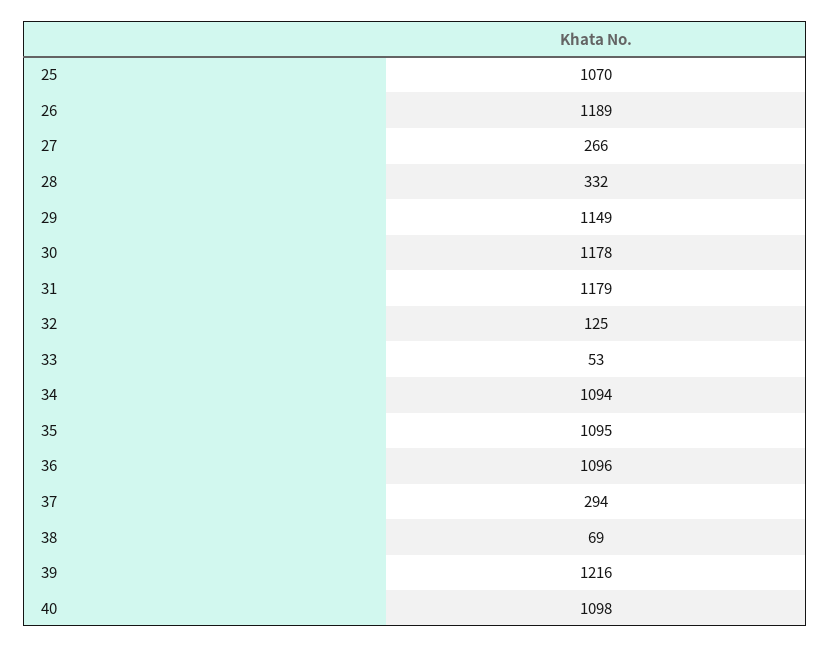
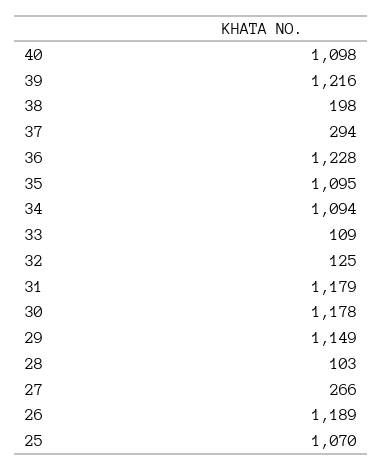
  {
    "25": 1070,
    "26": 1189,
    "27": 266,
-   "28": 332,
+   "28": 103,
    "29": 1149,
    "30": 1178,
    "31": 1179,
    "32": 125,
-   "33": 53,
+   "33": 109,
    "34": 1094,
    "35": 1095,
-   "36": 1096,
+   "36": 1228,
    "37": 294,
-   "38": 69,
+   "38": 198,
    "39": 1216,
    "40": 1098
  }

